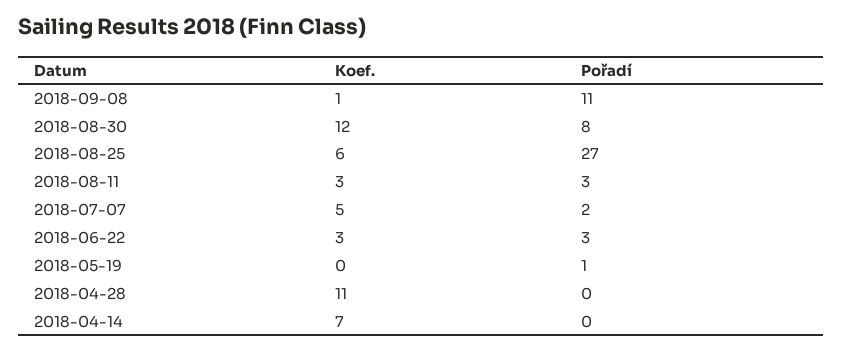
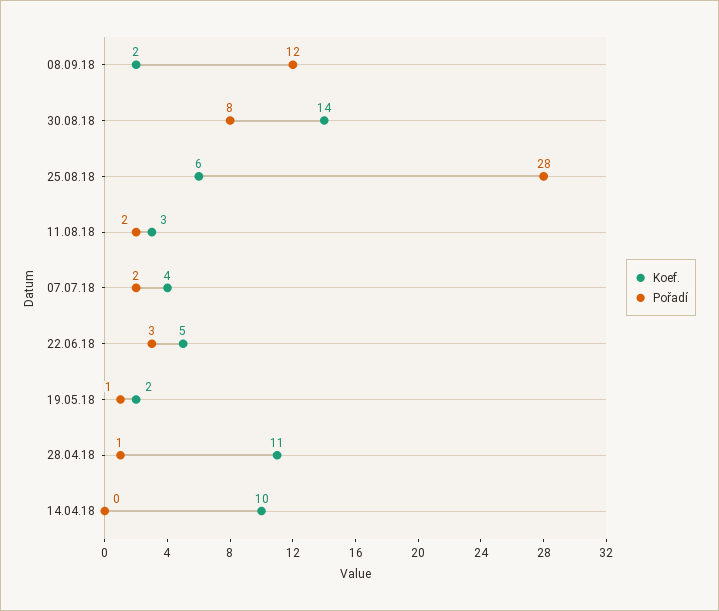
  {
    "Koef.": {
-     "2018-09-08": 1,
+     "2018-09-08": 2,
-     "2018-08-30": 12,
+     "2018-08-30": 14,
      "2018-08-25": 6,
      "2018-08-11": 3,
-     "2018-07-07": 5,
+     "2018-07-07": 4,
-     "2018-06-22": 3,
+     "2018-06-22": 5,
-     "2018-05-19": 0,
+     "2018-05-19": 2,
      "2018-04-28": 11,
-     "2018-04-14": 7
+     "2018-04-14": 10
    },
    "Pořadí": {
-     "2018-09-08": 11,
+     "2018-09-08": 12,
      "2018-08-30": 8,
-     "2018-08-25": 27,
+     "2018-08-25": 28,
-     "2018-08-11": 3,
+     "2018-08-11": 2,
      "2018-07-07": 2,
      "2018-06-22": 3,
      "2018-05-19": 1,
-     "2018-04-28": 0,
+     "2018-04-28": 1,
      "2018-04-14": 0
    }
  }

